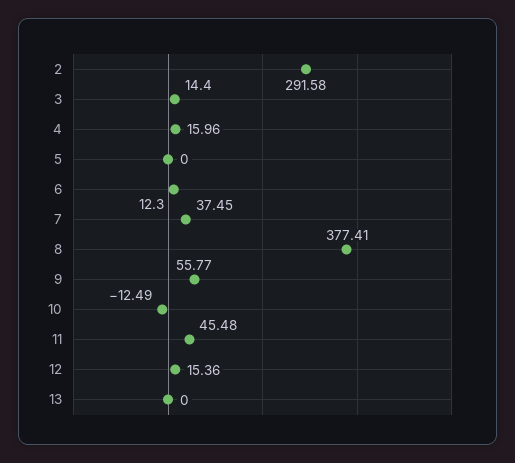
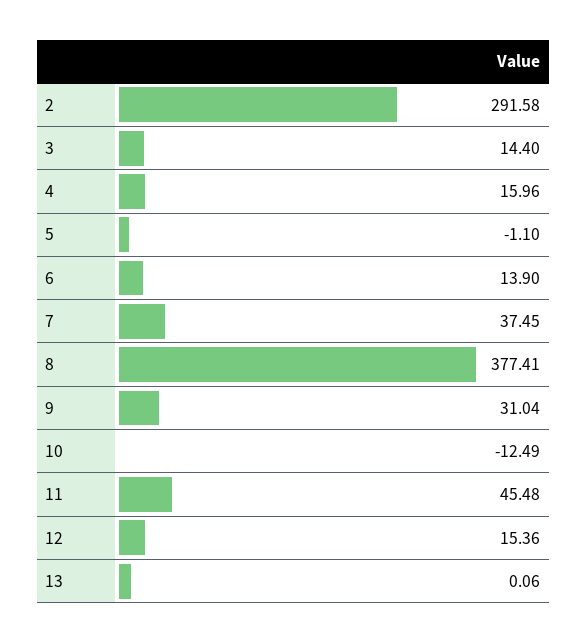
  {
    "2": 291.58,
    "3": 14.4,
    "4": 15.96,
-   "5": 0,
+   "5": -1.1,
-   "6": 12.3,
+   "6": 13.9,
    "7": 37.45,
    "8": 377.41,
-   "9": 55.77,
+   "9": 31.04,
    "10": -12.49,
    "11": 45.48,
    "12": 15.36,
-   "13": 0
+   "13": 0.06
  }

